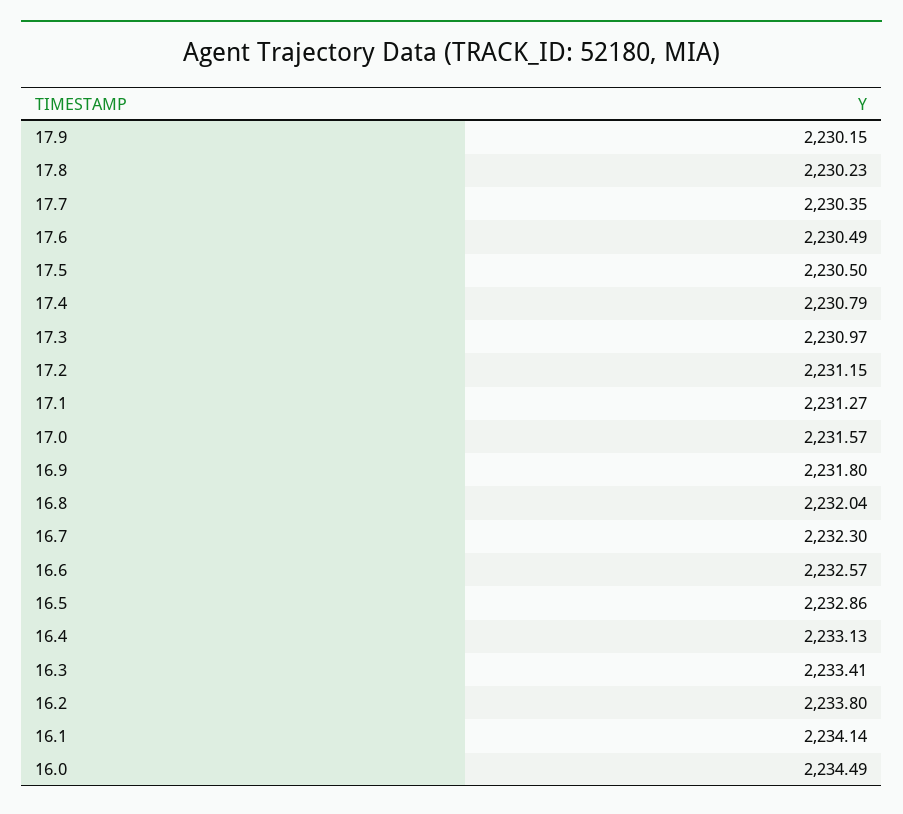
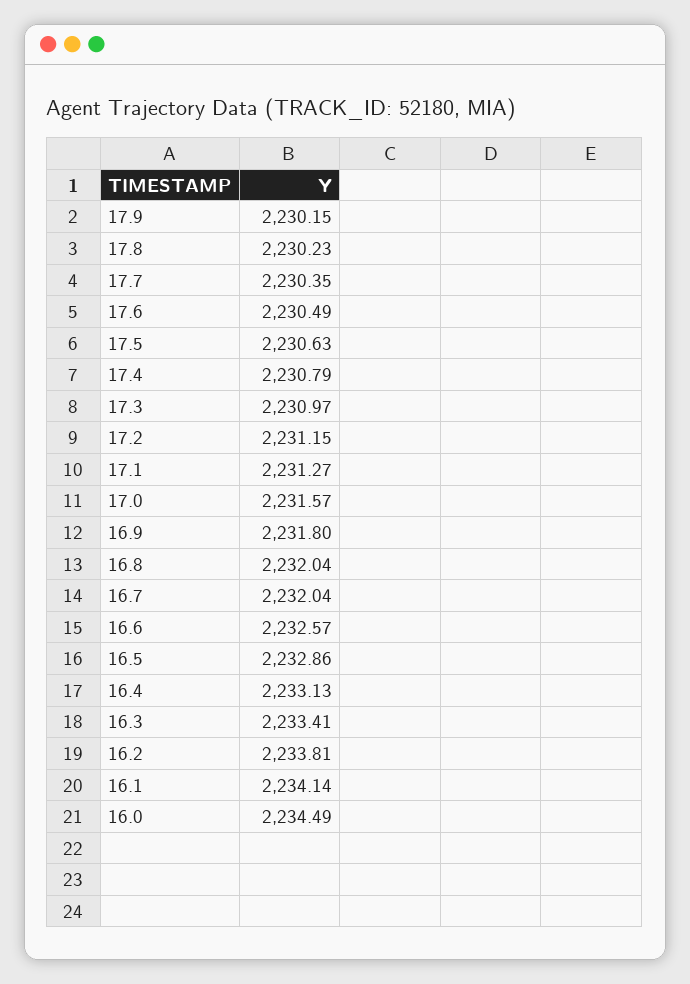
  {
    "17.9": 2230.15,
    "17.8": 2230.23,
    "17.7": 2230.35,
    "17.6": 2230.49,
-   "17.5": 2230.5,
+   "17.5": 2230.63,
    "17.4": 2230.79,
    "17.3": 2230.97,
    "17.2": 2231.15,
    "17.1": 2231.27,
    "17.0": 2231.57,
    "16.9": 2231.8,
    "16.8": 2232.04,
-   "16.7": 2232.3,
+   "16.7": 2232.04,
    "16.6": 2232.57,
    "16.5": 2232.86,
    "16.4": 2233.13,
    "16.3": 2233.41,
-   "16.2": 2233.8,
+   "16.2": 2233.81,
    "16.1": 2234.14,
    "16.0": 2234.49
  }

